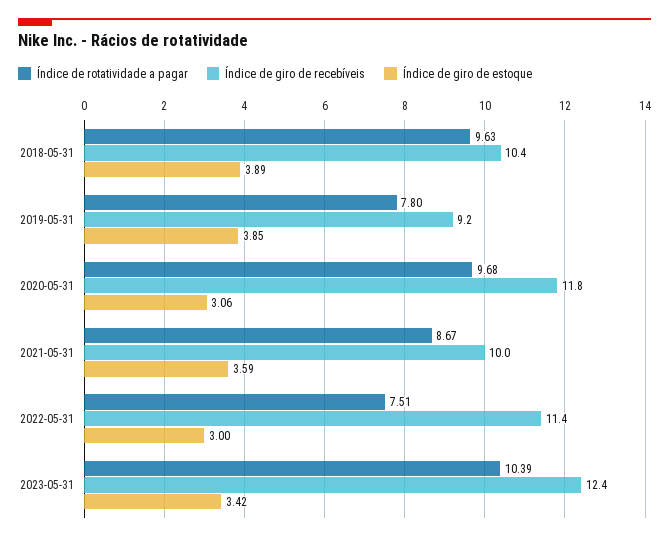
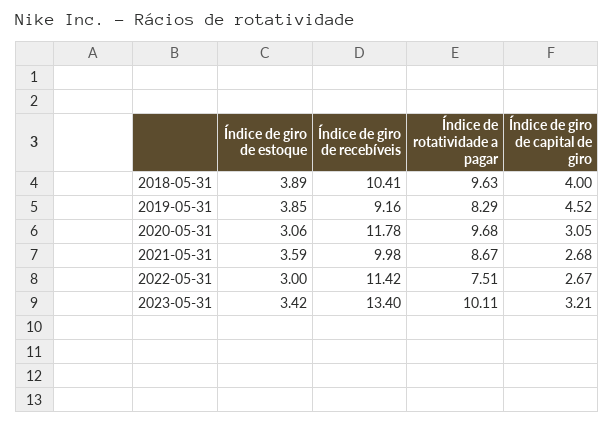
  {
    "Índice de rotatividade a pagar": {
      "2018-05-31": 9.63,
-     "2019-05-31": 7.8,
+     "2019-05-31": 8.29,
      "2020-05-31": 9.68,
      "2021-05-31": 8.67,
      "2022-05-31": 7.51,
-     "2023-05-31": 10.39
+     "2023-05-31": 10.11
    },
    "Índice de giro de recebíveis": {
      "2018-05-31": 10.41,
      "2019-05-31": 9.16,
      "2020-05-31": 11.78,
      "2021-05-31": 9.98,
      "2022-05-31": 11.42,
-     "2023-05-31": 12.4
+     "2023-05-31": 13.4
    },
    "Índice de giro de estoque": {
      "2018-05-31": 3.89,
      "2019-05-31": 3.85,
      "2020-05-31": 3.06,
      "2021-05-31": 3.59,
      "2022-05-31": 3,
      "2023-05-31": 3.42
-   }
+   },
+   "Índice de giro de capital de giro": {
+     "2018-05-31": 4,
+     "2019-05-31": 4.52,
+     "2020-05-31": 3.05,
+     "2021-05-31": 2.68,
+     "2022-05-31": 2.67,
+     "2023-05-31": 3.21
+   }
  }

